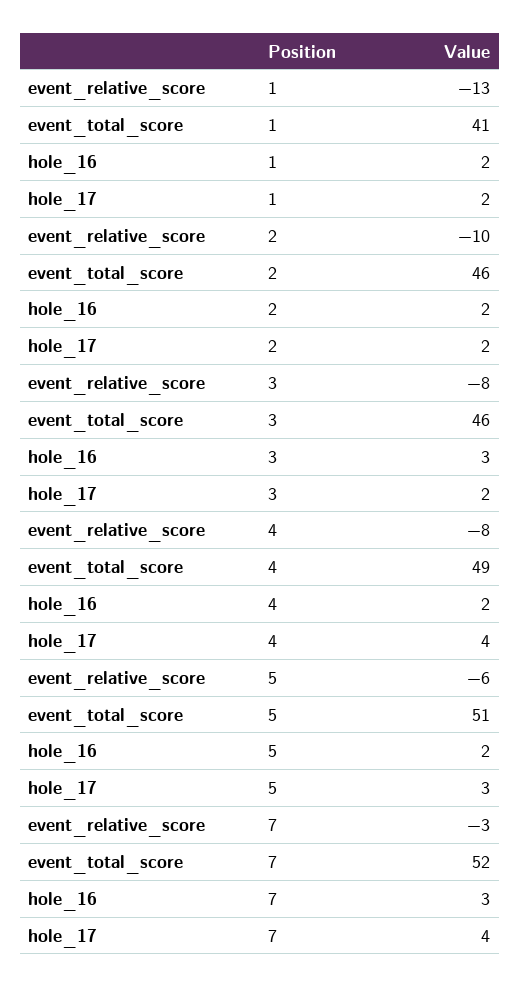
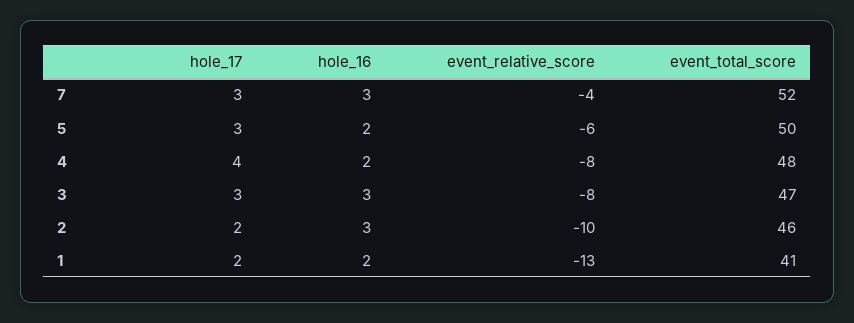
  {
    "event_relative_score": {
      "1": -13,
      "2": -10,
      "3": -8,
      "4": -8,
      "5": -6,
-     "7": -3
+     "7": -4
    },
    "event_total_score": {
      "1": 41,
      "2": 46,
-     "3": 46,
+     "3": 47,
-     "4": 49,
+     "4": 48,
-     "5": 51,
+     "5": 50,
      "7": 52
    },
    "hole_16": {
      "1": 2,
-     "2": 2,
+     "2": 3,
      "3": 3,
      "4": 2,
      "5": 2,
      "7": 3
    },
    "hole_17": {
      "1": 2,
      "2": 2,
-     "3": 2,
+     "3": 3,
      "4": 4,
      "5": 3,
-     "7": 4
+     "7": 3
    }
  }

